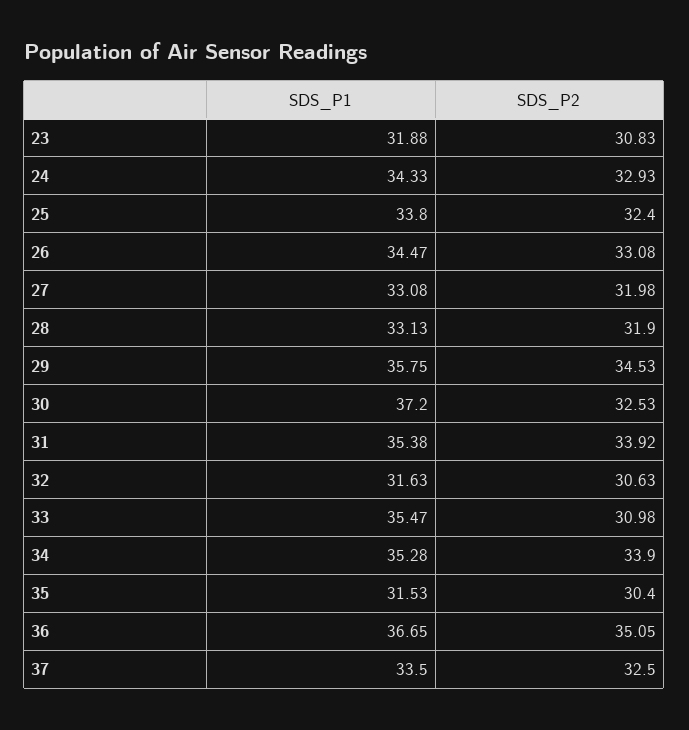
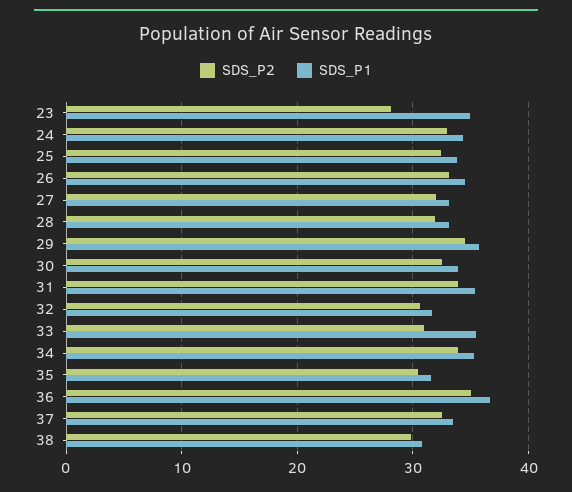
  {
    "SDS_P1": {
-     "23": 31.88,
+     "23": 35,
      "24": 34.33,
      "25": 33.8,
      "26": 34.47,
      "27": 33.08,
      "28": 33.13,
      "29": 35.75,
-     "30": 37.2,
+     "30": 34,
      "31": 35.38,
      "32": 31.63,
      "33": 35.47,
      "34": 35.28,
      "35": 31.53,
      "36": 36.65,
-     "37": 33.5
+     "37": 33.5,
+     "38": 31
    },
    "SDS_P2": {
-     "23": 30.83,
+     "23": 28,
      "24": 32.93,
      "25": 32.4,
      "26": 33.08,
      "27": 31.98,
      "28": 31.9,
      "29": 34.53,
      "30": 32.53,
      "31": 33.92,
      "32": 30.63,
      "33": 30.98,
      "34": 33.9,
      "35": 30.4,
      "36": 35.05,
-     "37": 32.5
+     "37": 32.5,
+     "38": 30
    }
  }

